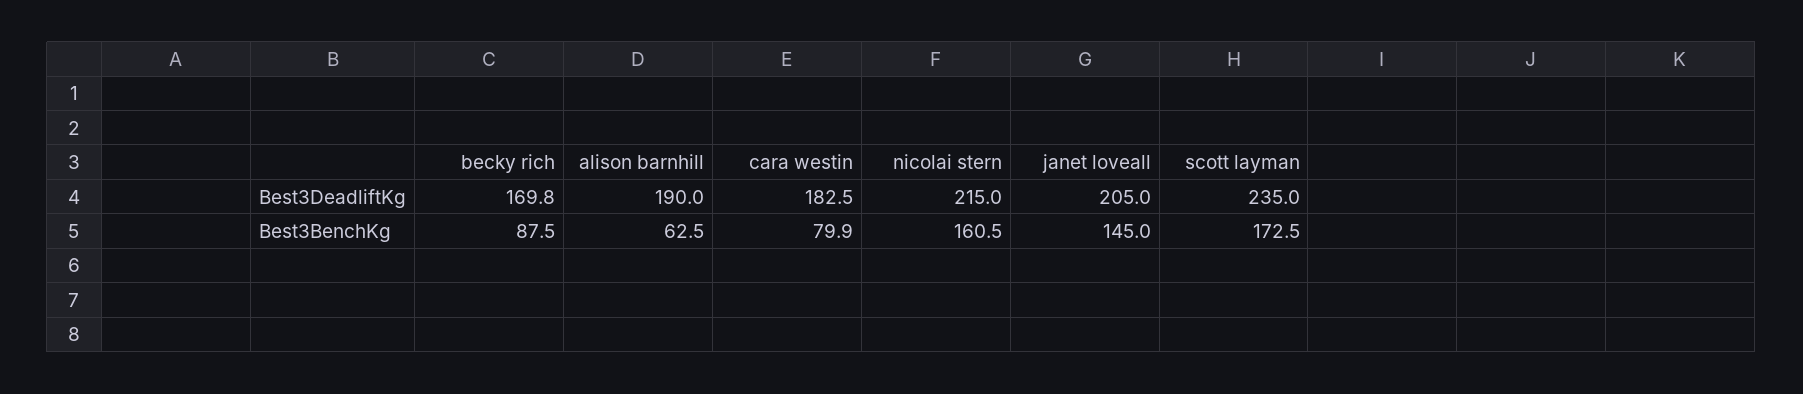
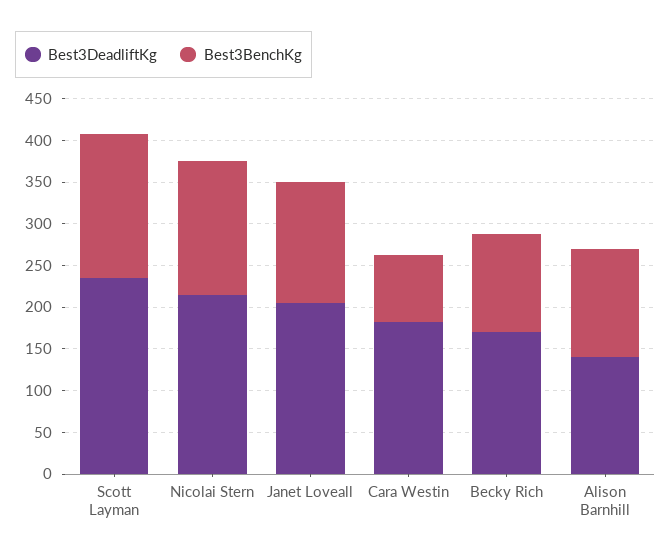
  {
    "Best3DeadliftKg": {
      "becky rich": 169.8,
-     "alison barnhill": 190,
+     "alison barnhill": 140,
      "cara westin": 182.5,
      "nicolai stern": 215,
      "janet loveall": 205,
      "scott layman": 235
    },
    "Best3BenchKg": {
-     "becky rich": 87.5,
+     "becky rich": 120,
-     "alison barnhill": 62.5,
+     "alison barnhill": 130,
      "cara westin": 79.9,
      "nicolai stern": 160.5,
      "janet loveall": 145,
      "scott layman": 172.5
    }
  }

